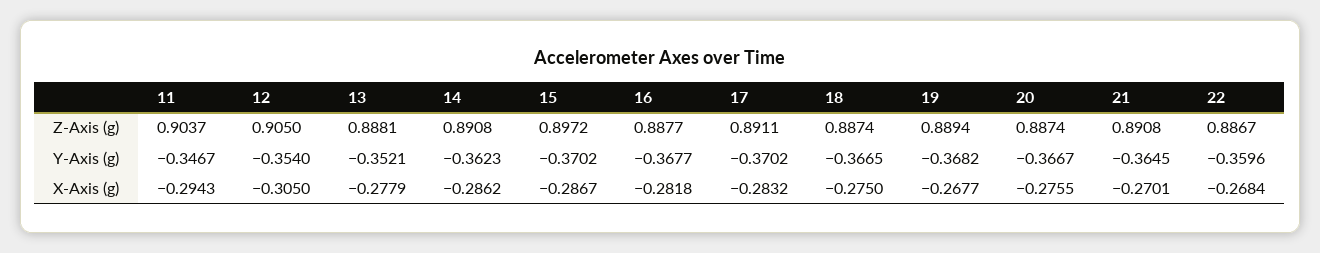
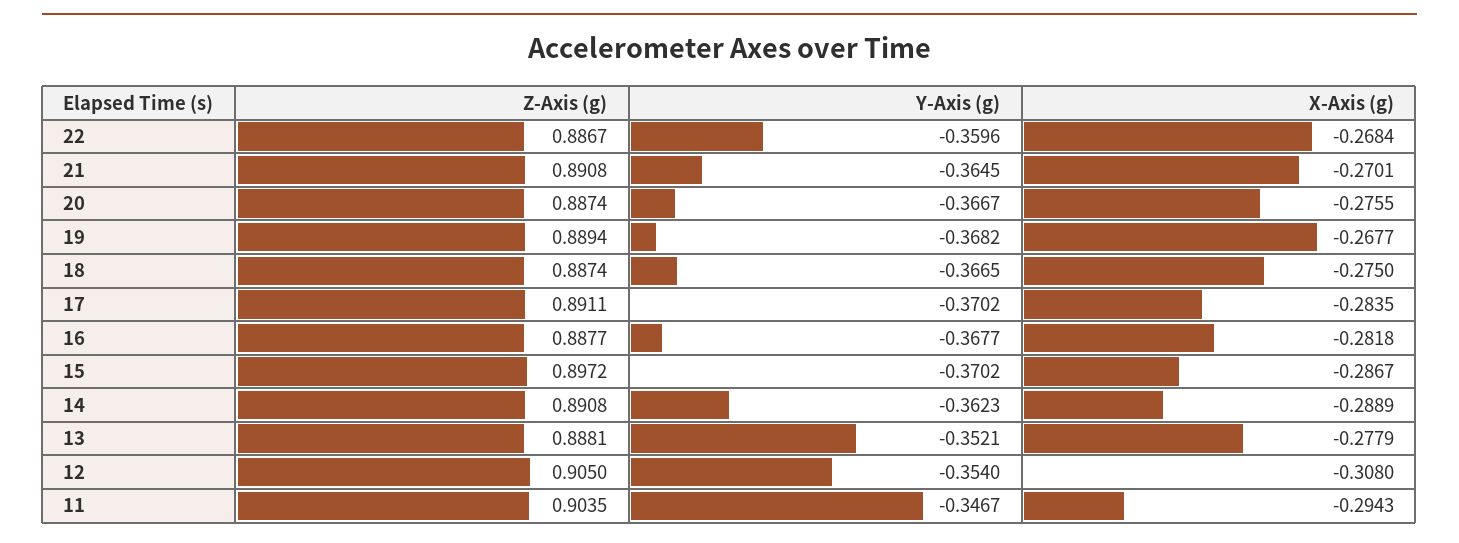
  {
    "11": {
-     "Z-Axis (g)": 0.9037,
+     "Z-Axis (g)": 0.9035,
      "Y-Axis (g)": -0.3467,
      "X-Axis (g)": -0.2943
    },
    "12": {
      "Z-Axis (g)": 0.905,
      "Y-Axis (g)": -0.354,
-     "X-Axis (g)": -0.305
+     "X-Axis (g)": -0.308
    },
    "13": {
      "Z-Axis (g)": 0.8881,
      "Y-Axis (g)": -0.3521,
      "X-Axis (g)": -0.2779
    },
    "14": {
      "Z-Axis (g)": 0.8908,
      "Y-Axis (g)": -0.3623,
-     "X-Axis (g)": -0.2862
+     "X-Axis (g)": -0.2889
    },
    "15": {
      "Z-Axis (g)": 0.8972,
      "Y-Axis (g)": -0.3702,
      "X-Axis (g)": -0.2867
    },
    "16": {
      "Z-Axis (g)": 0.8877,
      "Y-Axis (g)": -0.3677,
      "X-Axis (g)": -0.2818
    },
    "17": {
      "Z-Axis (g)": 0.8911,
      "Y-Axis (g)": -0.3702,
-     "X-Axis (g)": -0.2832
+     "X-Axis (g)": -0.2835
    },
    "18": {
      "Z-Axis (g)": 0.8874,
      "Y-Axis (g)": -0.3665,
      "X-Axis (g)": -0.275
    },
    "19": {
      "Z-Axis (g)": 0.8894,
      "Y-Axis (g)": -0.3682,
      "X-Axis (g)": -0.2677
    },
    "20": {
      "Z-Axis (g)": 0.8874,
      "Y-Axis (g)": -0.3667,
      "X-Axis (g)": -0.2755
    },
    "21": {
      "Z-Axis (g)": 0.8908,
      "Y-Axis (g)": -0.3645,
      "X-Axis (g)": -0.2701
    },
    "22": {
      "Z-Axis (g)": 0.8867,
      "Y-Axis (g)": -0.3596,
      "X-Axis (g)": -0.2684
    }
  }

